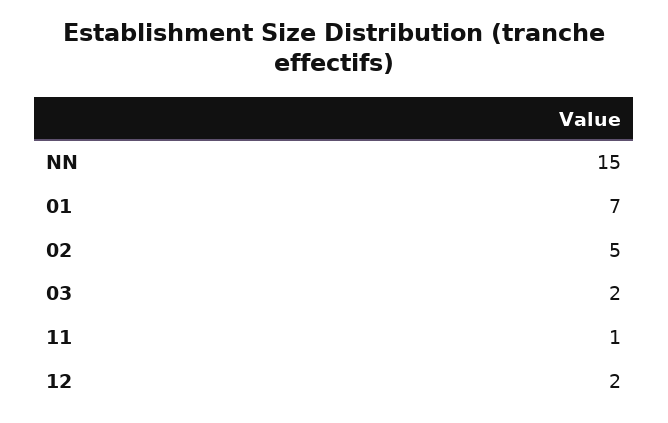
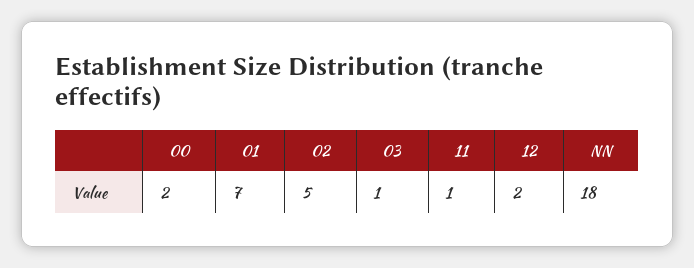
  {
-   "NN": 15,
+   "NN": 18,
    "01": 7,
    "02": 5,
-   "03": 2,
+   "03": 1,
    "11": 1,
-   "12": 2
+   "12": 2,
+   "00": 2
  }

